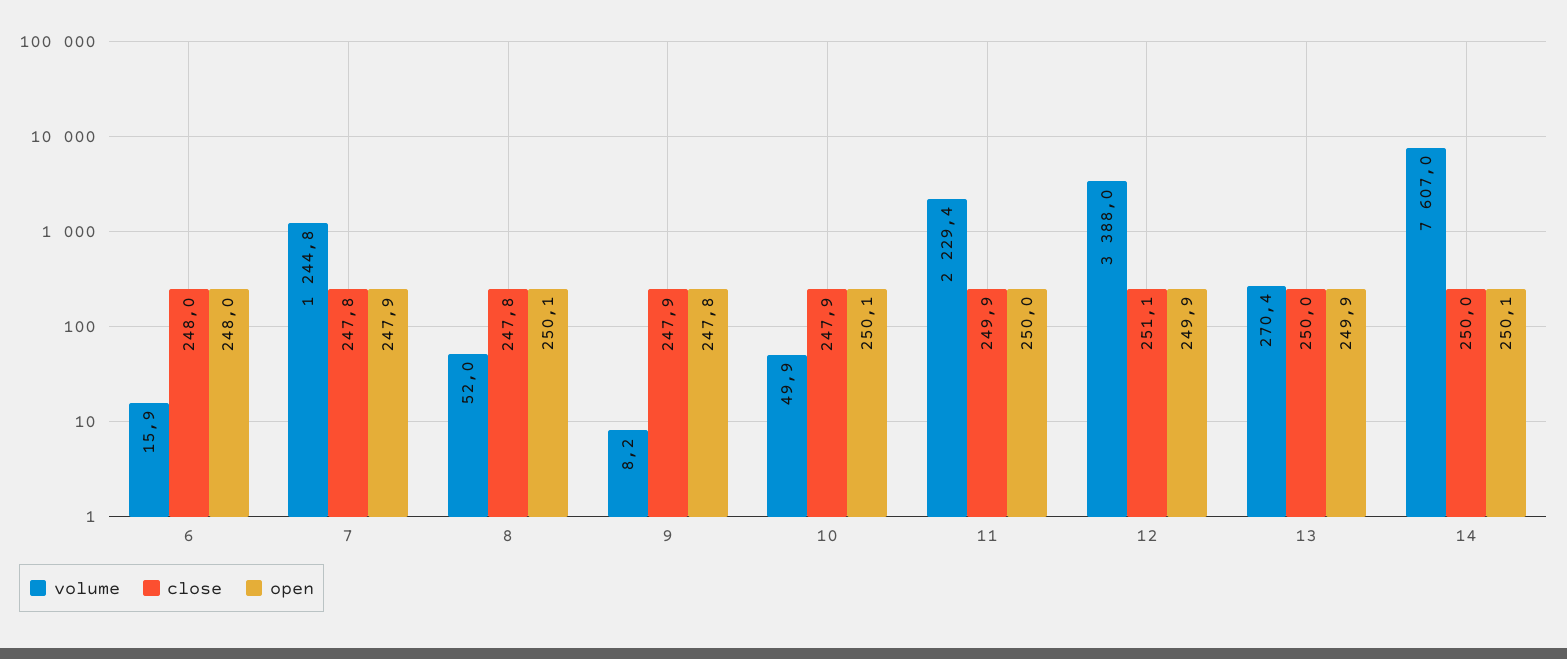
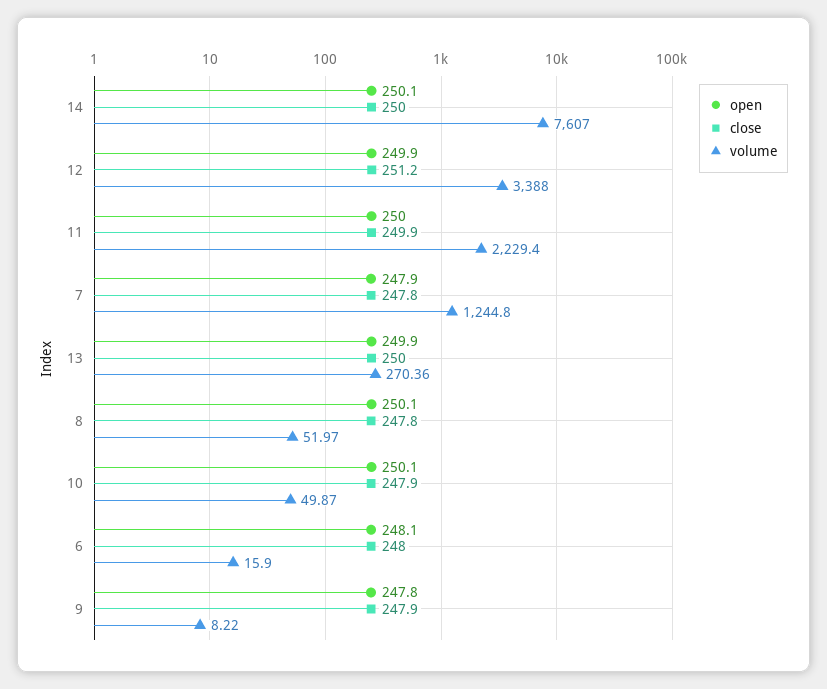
  {
    "volume": {
      "6": 15.9,
      "7": 1244.8,
      "8": 51.97,
      "9": 8.22,
      "10": 49.87,
      "11": 2229.4,
      "12": 3388,
      "13": 270.36,
      "14": 7607
    },
    "close": {
      "6": 248,
      "7": 247.8,
      "8": 247.8,
      "9": 247.9,
      "10": 247.9,
      "11": 249.9,
-     "12": 251.1,
+     "12": 251.2,
      "13": 250,
      "14": 250
    },
    "open": {
-     "6": 248,
+     "6": 248.1,
      "7": 247.9,
      "8": 250.1,
      "9": 247.8,
      "10": 250.1,
      "11": 250,
      "12": 249.9,
      "13": 249.9,
      "14": 250.1
    }
  }

